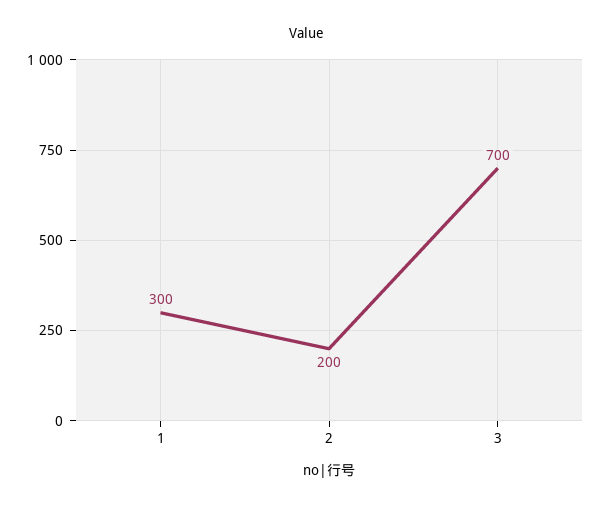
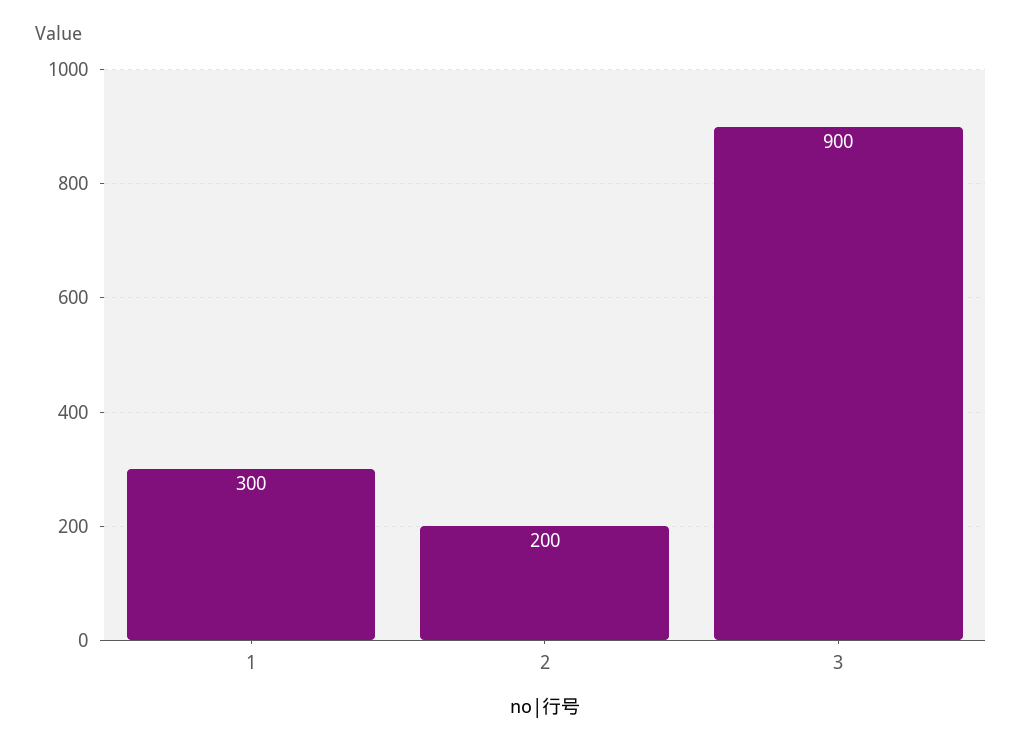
  {
    "1": 300,
    "2": 200,
-   "3": 700
+   "3": 900
  }

